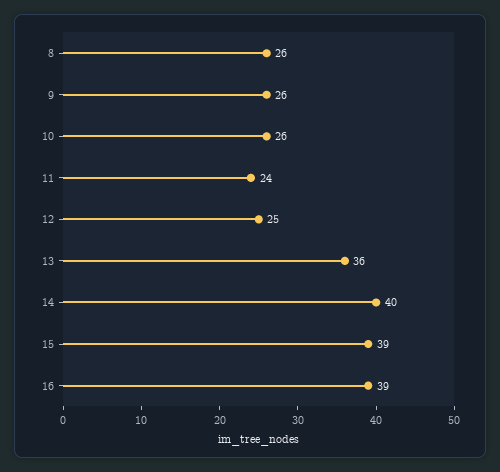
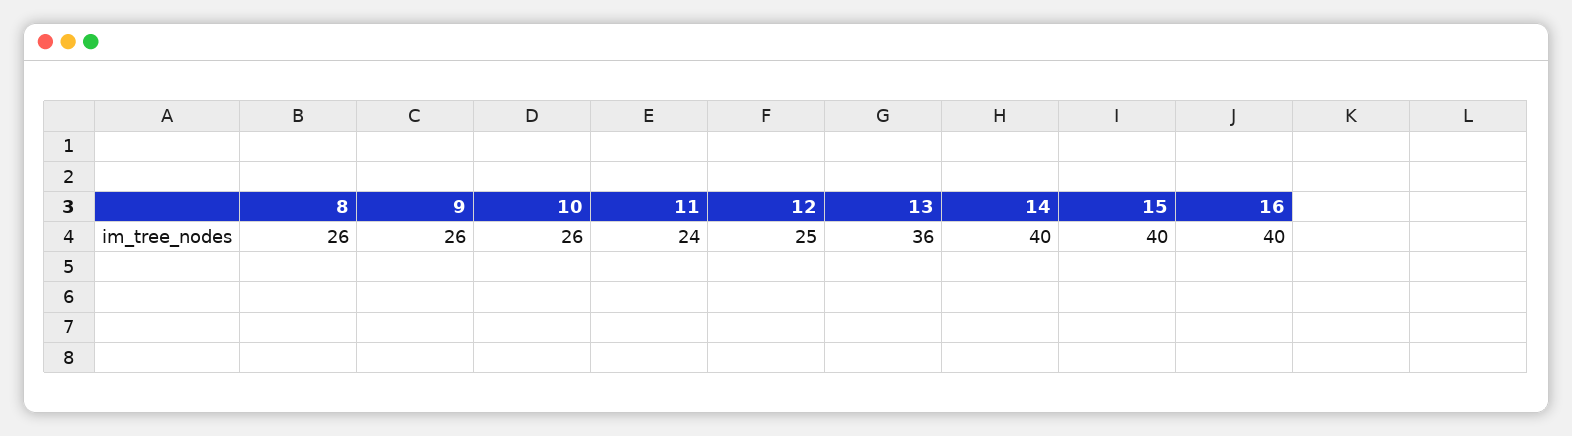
  {
    "8": 26,
    "9": 26,
    "10": 26,
    "11": 24,
    "12": 25,
    "13": 36,
    "14": 40,
-   "15": 39,
+   "15": 40,
-   "16": 39
+   "16": 40
  }

